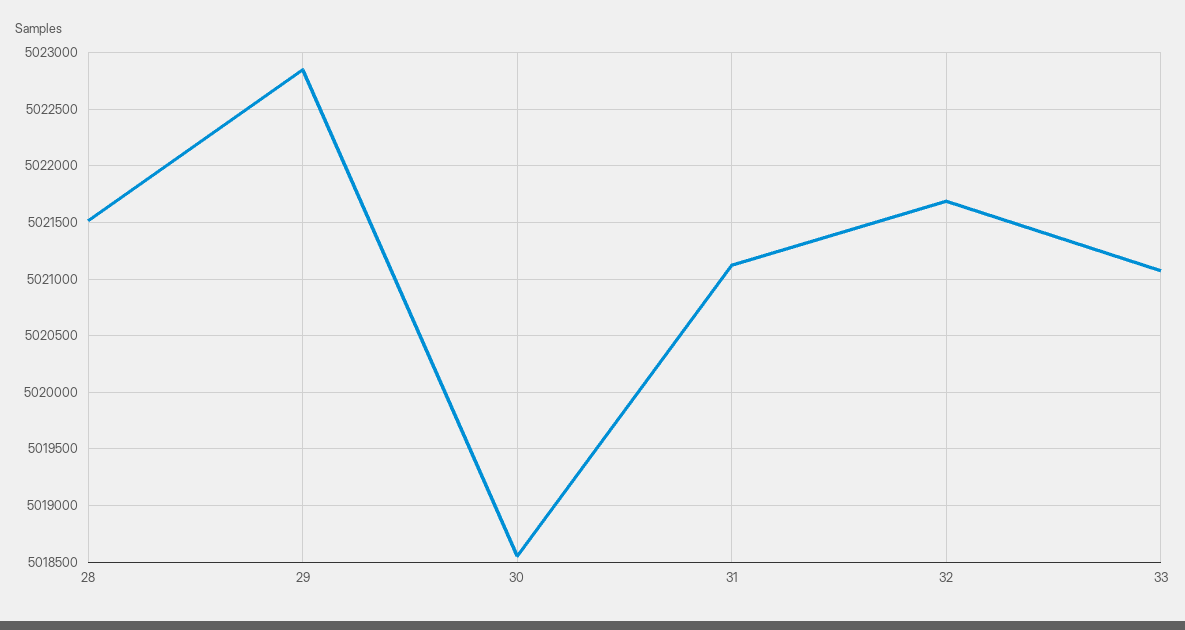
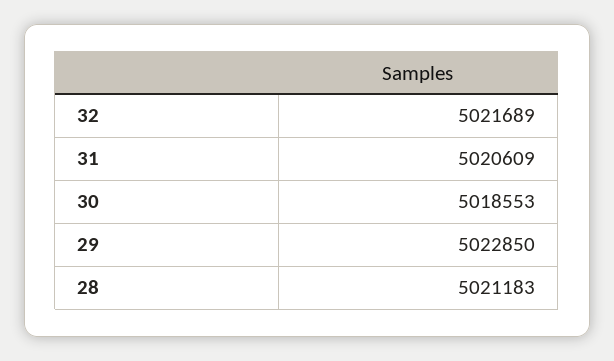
  {
-   "28": 5021500,
+   "28": 5021183,
    "29": 5022850,
    "30": 5018553,
-   "31": 5021100,
+   "31": 5020609,
-   "32": 5021689,
+   "32": 5021689
-   "33": 5021100
  }

